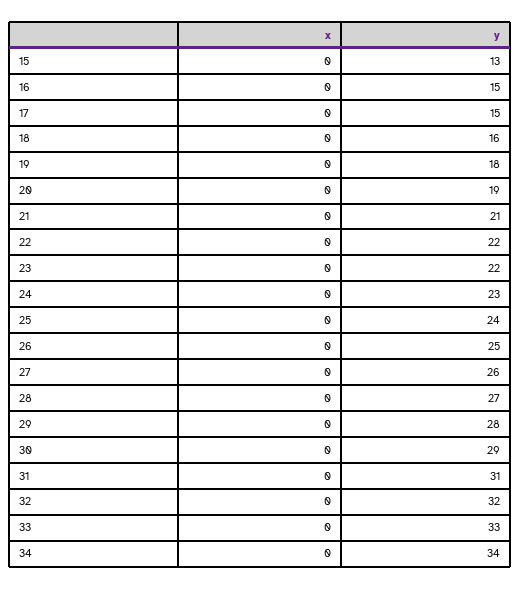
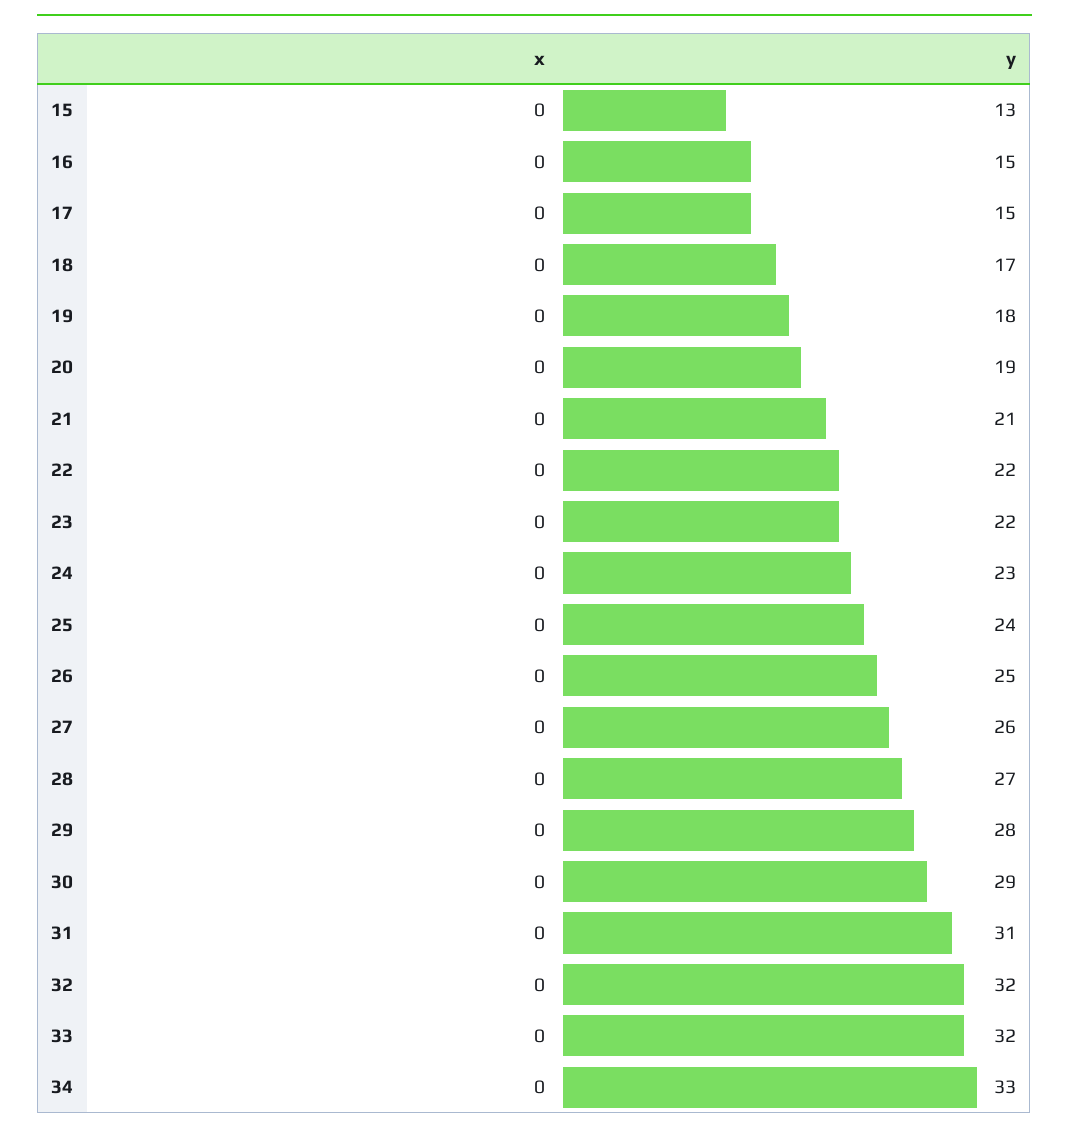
  {
    "x": {
      "15": 0,
      "16": 0,
      "17": 0,
      "18": 0,
      "19": 0,
      "20": 0,
      "21": 0,
      "22": 0,
      "23": 0,
      "24": 0,
      "25": 0,
      "26": 0,
      "27": 0,
      "28": 0,
      "29": 0,
      "30": 0,
      "31": 0,
      "32": 0,
      "33": 0,
      "34": 0
    },
    "y": {
      "15": 13,
      "16": 15,
      "17": 15,
-     "18": 16,
+     "18": 17,
      "19": 18,
      "20": 19,
      "21": 21,
      "22": 22,
      "23": 22,
      "24": 23,
      "25": 24,
      "26": 25,
      "27": 26,
      "28": 27,
      "29": 28,
      "30": 29,
      "31": 31,
      "32": 32,
-     "33": 33,
+     "33": 32,
-     "34": 34
+     "34": 33
    }
  }

